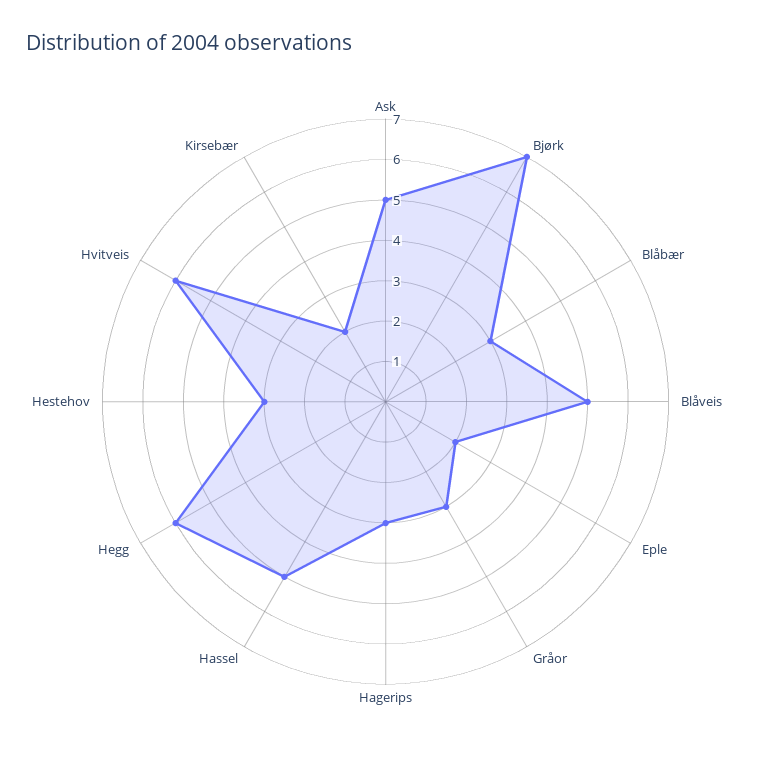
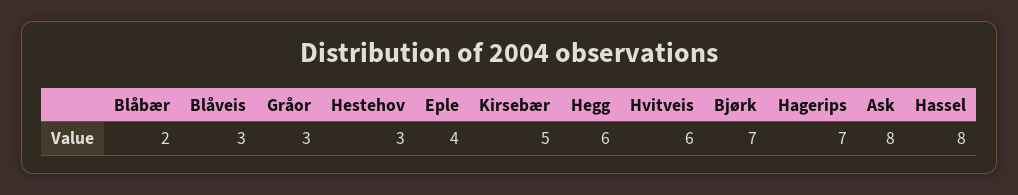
  {
-   "Ask": 5,
+   "Ask": 8,
    "Bjørk": 7,
-   "Blåbær": 3,
+   "Blåbær": 2,
-   "Blåveis": 5,
+   "Blåveis": 3,
-   "Eple": 2,
+   "Eple": 4,
    "Gråor": 3,
-   "Hagerips": 3,
+   "Hagerips": 7,
-   "Hassel": 5,
+   "Hassel": 8,
    "Hegg": 6,
    "Hestehov": 3,
    "Hvitveis": 6,
-   "Kirsebær": 2
+   "Kirsebær": 5
  }

